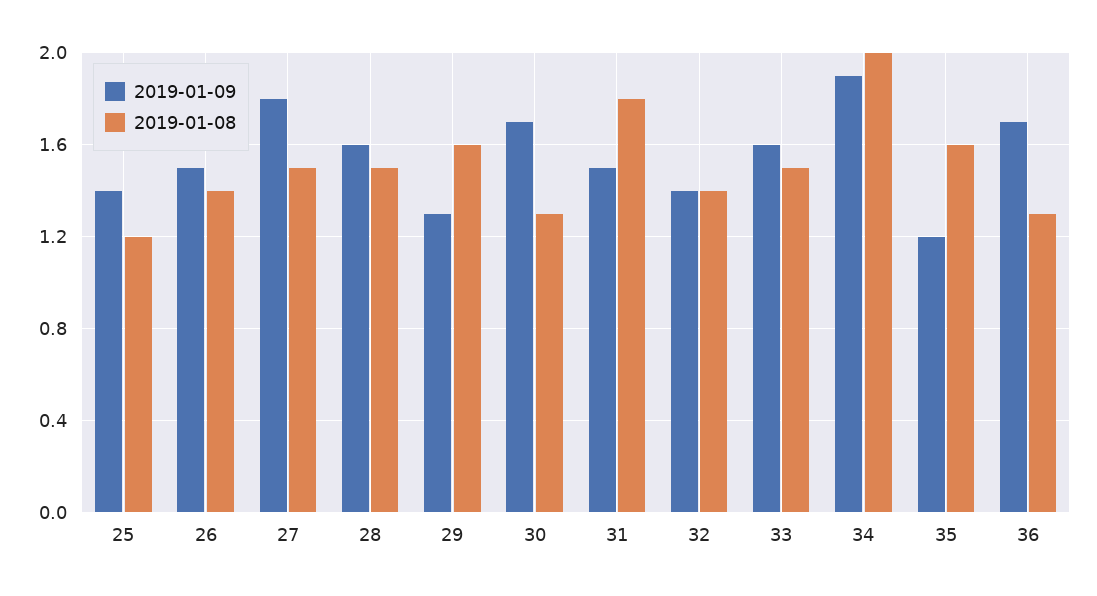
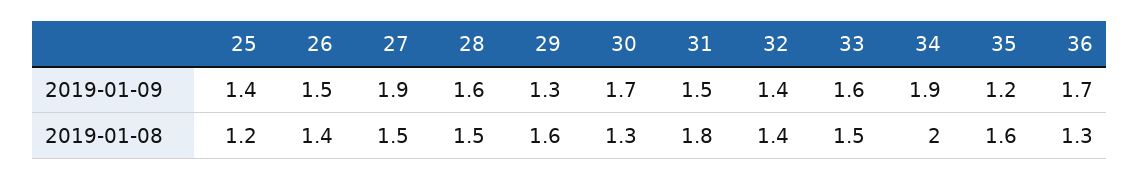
  {
    "2019-01-09": {
      "25": 1.4,
      "26": 1.5,
-     "27": 1.8,
+     "27": 1.9,
      "28": 1.6,
      "29": 1.3,
      "30": 1.7,
      "31": 1.5,
      "32": 1.4,
      "33": 1.6,
      "34": 1.9,
      "35": 1.2,
      "36": 1.7
    },
    "2019-01-08": {
      "25": 1.2,
      "26": 1.4,
      "27": 1.5,
      "28": 1.5,
      "29": 1.6,
      "30": 1.3,
      "31": 1.8,
      "32": 1.4,
      "33": 1.5,
      "34": 2,
      "35": 1.6,
      "36": 1.3
    }
  }

